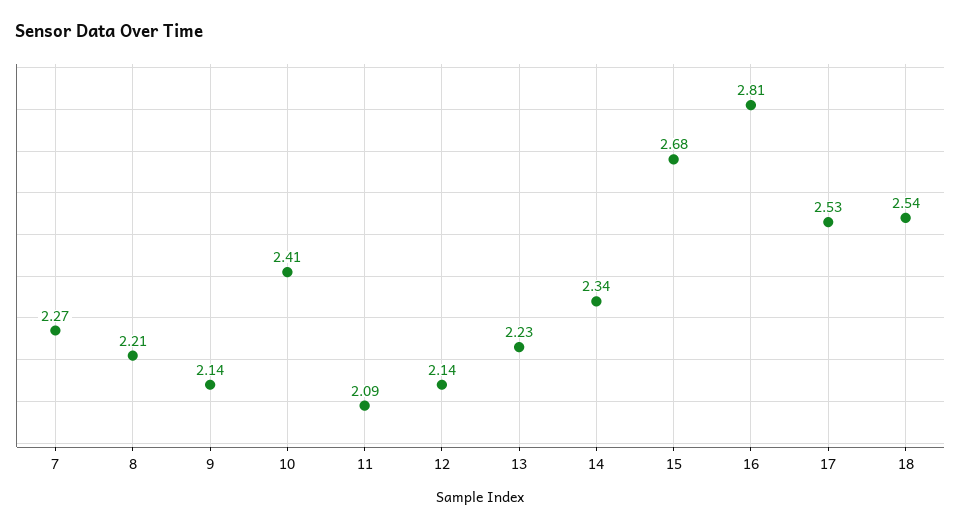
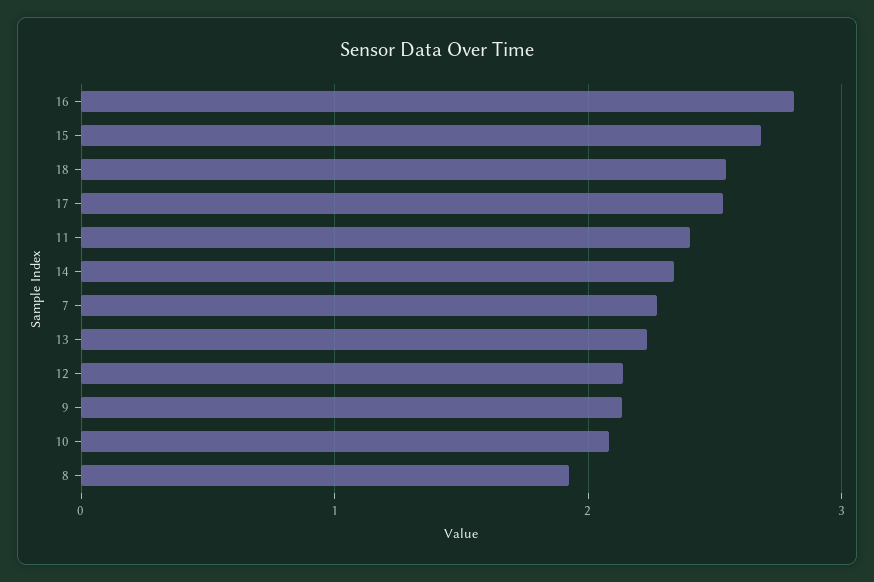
  {
    "7": 2.27,
-   "8": 2.21,
+   "8": 1.9,
    "9": 2.14,
-   "10": 2.41,
+   "10": 2.1,
-   "11": 2.09,
+   "11": 2.4,
    "12": 2.14,
    "13": 2.23,
    "14": 2.34,
    "15": 2.68,
    "16": 2.81,
    "17": 2.53,
    "18": 2.54
  }

